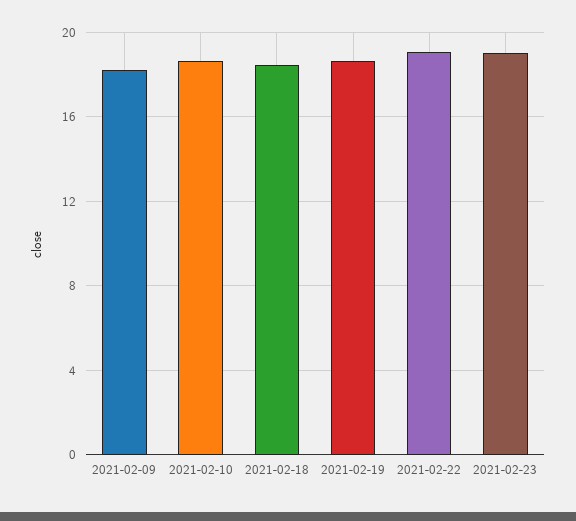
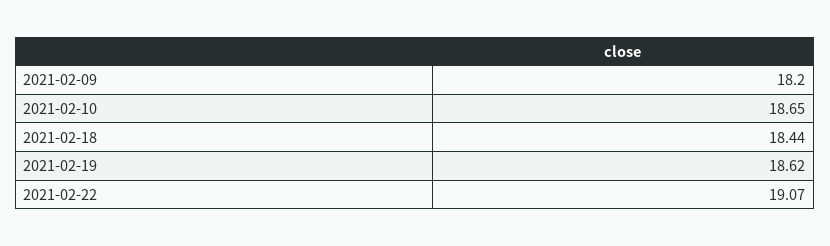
  {
    "2021-02-09": 18.2,
    "2021-02-10": 18.65,
    "2021-02-18": 18.44,
    "2021-02-19": 18.62,
-   "2021-02-22": 19.07,
+   "2021-02-22": 19.07
-   "2021-02-23": 19
  }

